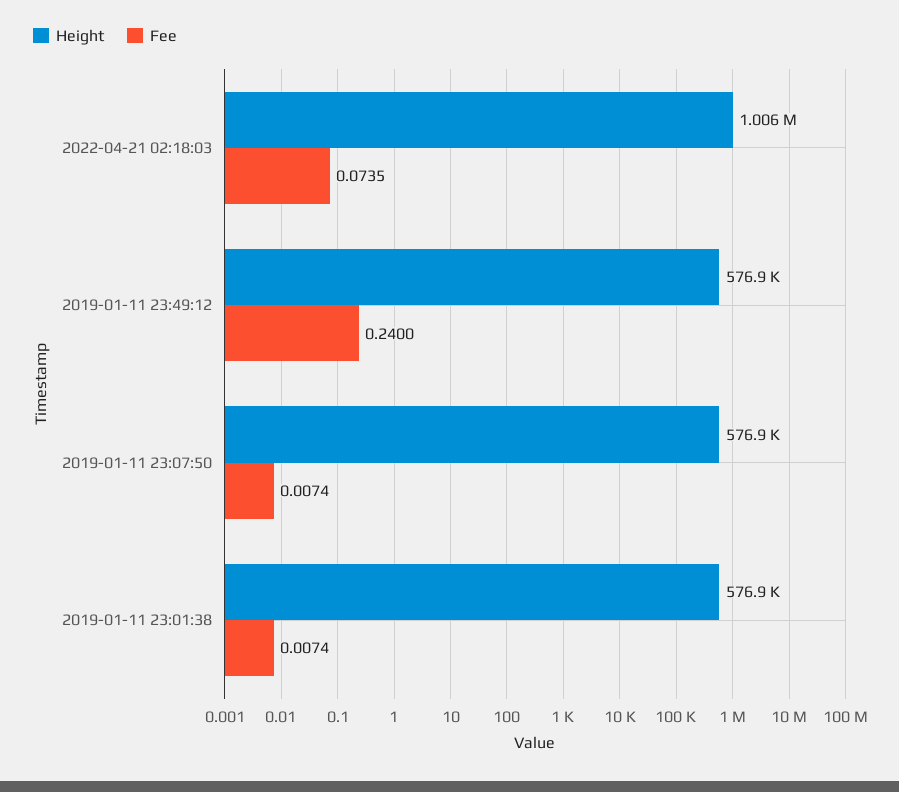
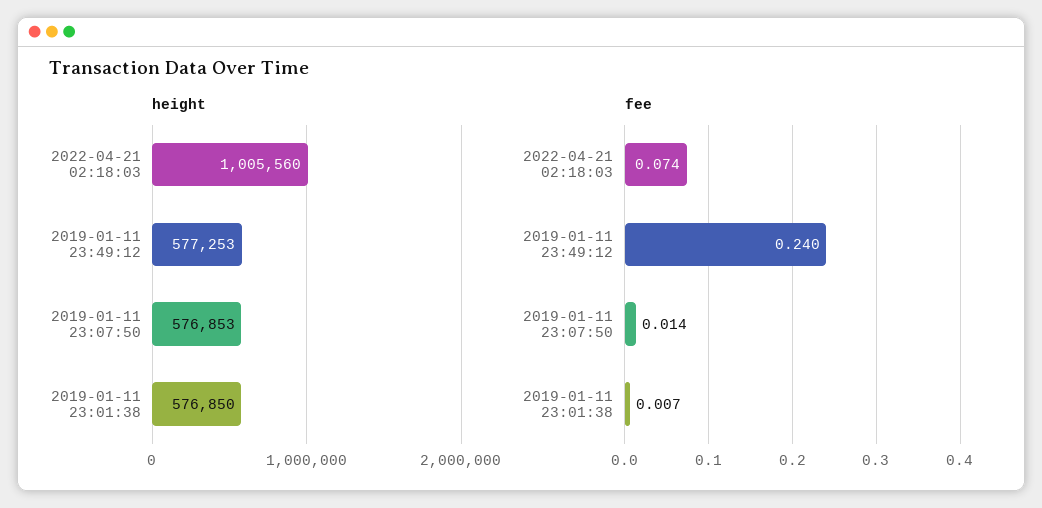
  {
    "Height": {
      "2022-04-21 02:18:03": 1005560,
-     "2019-01-11 23:49:12": 576900,
+     "2019-01-11 23:49:12": 577253,
      "2019-01-11 23:07:50": 576853,
      "2019-01-11 23:01:38": 576850
    },
    "Fee": {
      "2022-04-21 02:18:03": 0.0735,
      "2019-01-11 23:49:12": 0.24,
-     "2019-01-11 23:07:50": 0.0074,
+     "2019-01-11 23:07:50": 0.014,
      "2019-01-11 23:01:38": 0.0074
    }
  }

